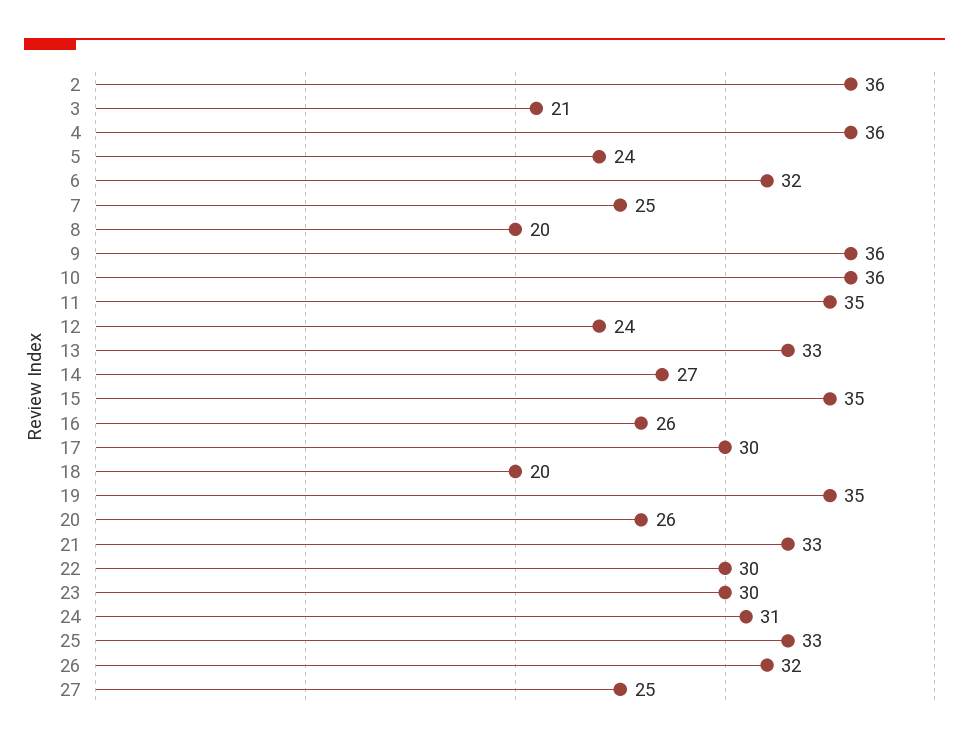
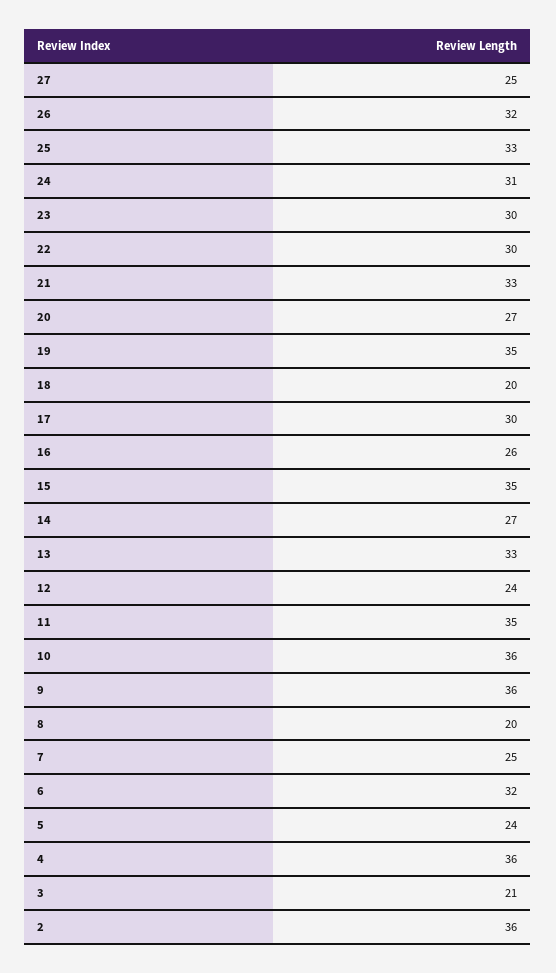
  {
    "2": 36,
    "3": 21,
    "4": 36,
    "5": 24,
    "6": 32,
    "7": 25,
    "8": 20,
    "9": 36,
    "10": 36,
    "11": 35,
    "12": 24,
    "13": 33,
    "14": 27,
    "15": 35,
    "16": 26,
    "17": 30,
    "18": 20,
    "19": 35,
-   "20": 26,
+   "20": 27,
    "21": 33,
    "22": 30,
    "23": 30,
    "24": 31,
    "25": 33,
    "26": 32,
    "27": 25
  }

